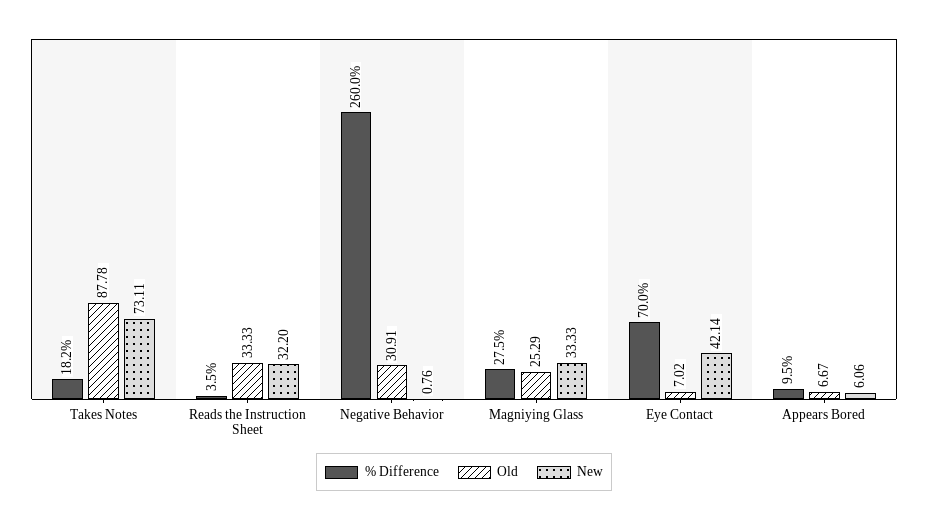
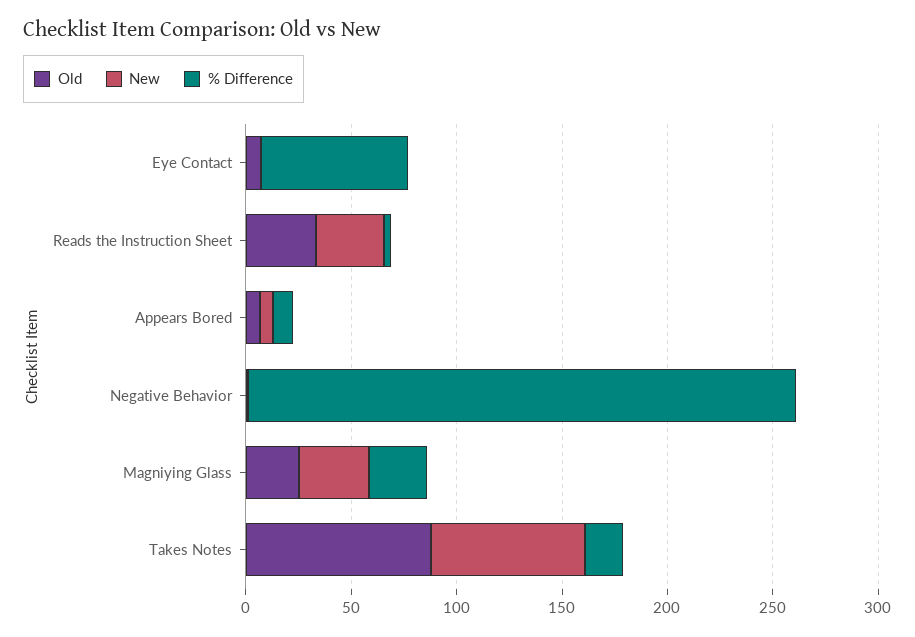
  {
    "% Difference": {
      "Takes Notes": 18.2,
      "Reads the Instruction Sheet": 3.5,
      "Negative Behavior": 260,
      "Magniying Glass": 27.5,
      "Eye Contact": 70,
      "Appears Bored": 9.5
    },
    "Old": {
      "Takes Notes": 87.78,
      "Reads the Instruction Sheet": 33.33,
-     "Negative Behavior": 30.91,
+     "Negative Behavior": 0,
      "Magniying Glass": 25.29,
      "Eye Contact": 7.02,
      "Appears Bored": 6.67
    },
    "New": {
      "Takes Notes": 73.11,
      "Reads the Instruction Sheet": 32.2,
      "Negative Behavior": 0.76,
      "Magniying Glass": 33.33,
-     "Eye Contact": 42.14,
+     "Eye Contact": 0,
      "Appears Bored": 6.06
    }
  }

